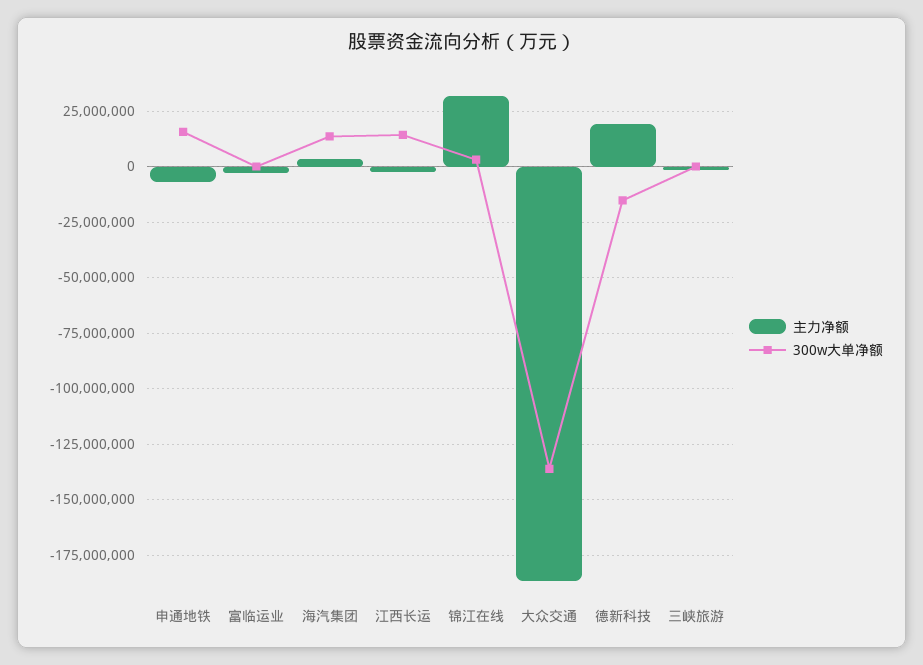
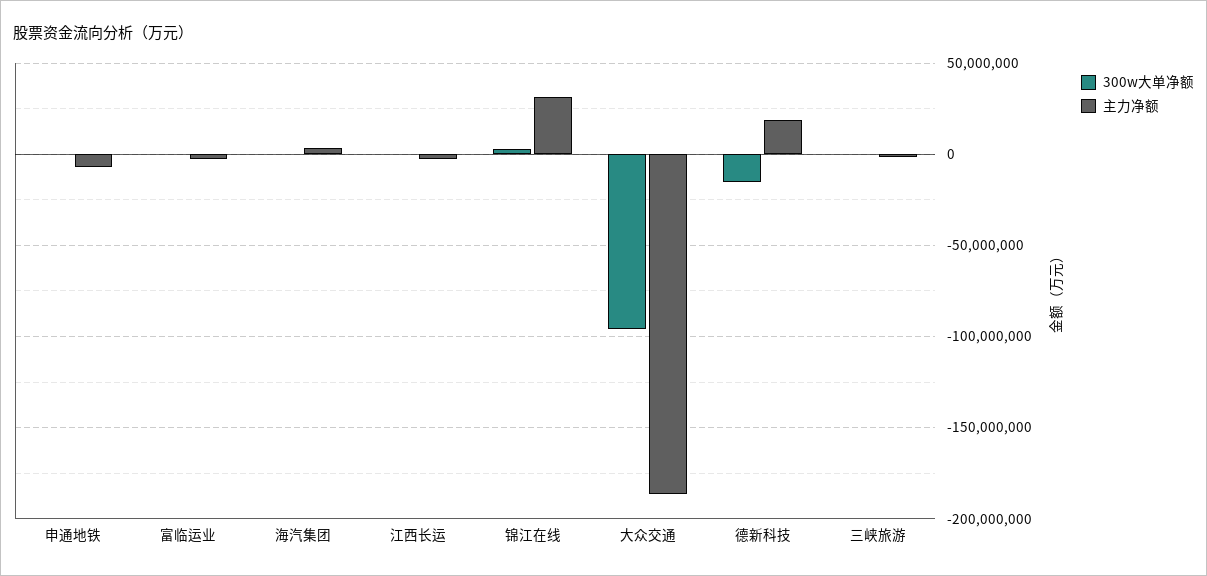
  {
    "主力净额": {
      "申通地铁": -5000000,
      "富临运业": -5000000,
      "海汽集团": 5000000,
      "江西长运": -5000000,
      "锦江在线": 30000000,
      "大众交通": -185000000,
      "德新科技": 20000000,
      "三峡旅游": 0
    },
    "300w大单净额": {
-     "申通地铁": 15000000,
+     "申通地铁": 0,
      "富临运业": 0,
-     "海汽集团": 15000000,
+     "海汽集团": 0,
-     "江西长运": 15000000,
+     "江西长运": 0,
      "锦江在线": 5000000,
-     "大众交通": -135000000,
+     "大众交通": -95000000,
      "德新科技": -15000000,
      "三峡旅游": 0
    }
  }

